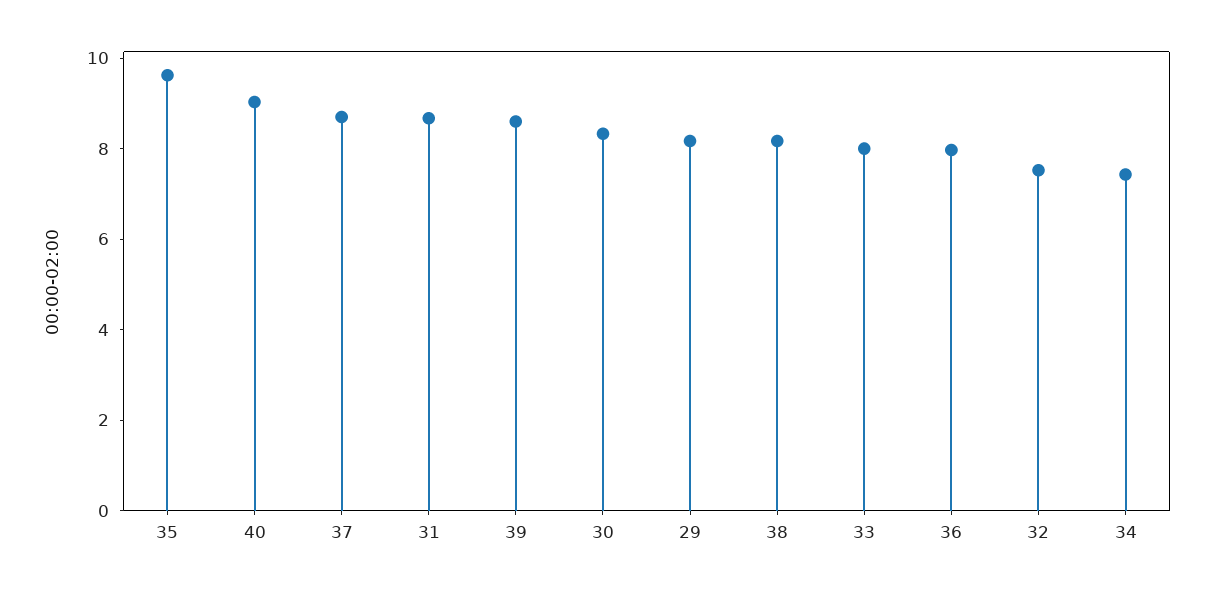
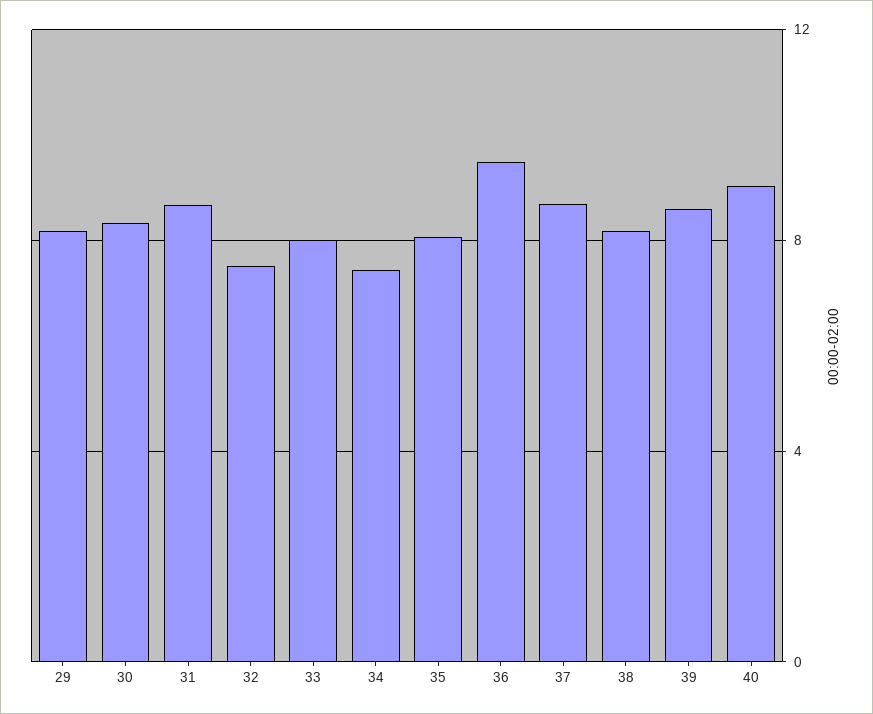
  {
-   "35": 9.5,
+   "35": 8,
    "40": 9,
    "37": 8.5,
    "31": 8.5,
    "39": 8.5,
    "30": 8.5,
    "29": 8,
    "38": 8,
    "33": 8,
-   "36": 8,
+   "36": 9.5,
    "32": 7.5,
    "34": 7.5
  }

